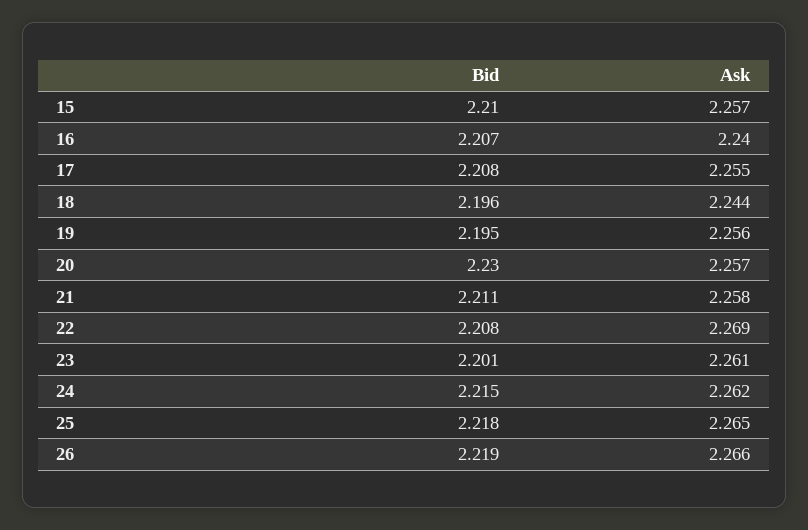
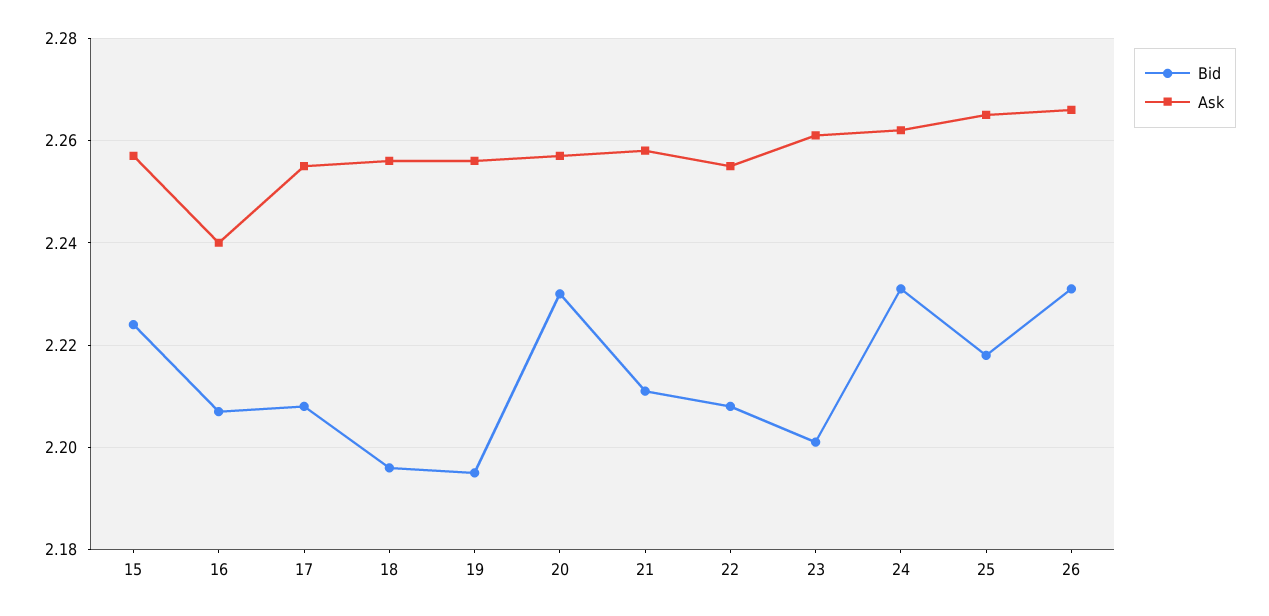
  {
    "Bid": {
-     "15": 2.21,
+     "15": 2.225,
      "16": 2.207,
      "17": 2.208,
      "18": 2.196,
      "19": 2.195,
      "20": 2.23,
      "21": 2.211,
      "22": 2.208,
      "23": 2.201,
-     "24": 2.215,
+     "24": 2.23,
      "25": 2.218,
-     "26": 2.219
+     "26": 2.23
    },
    "Ask": {
      "15": 2.257,
      "16": 2.24,
      "17": 2.255,
-     "18": 2.244,
+     "18": 2.255,
      "19": 2.256,
      "20": 2.257,
      "21": 2.258,
-     "22": 2.269,
+     "22": 2.255,
      "23": 2.261,
      "24": 2.262,
      "25": 2.265,
      "26": 2.266
    }
  }

